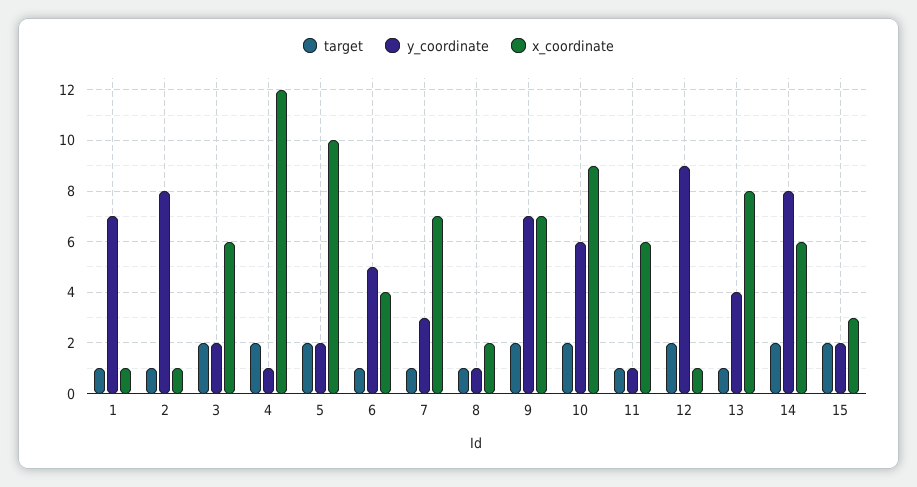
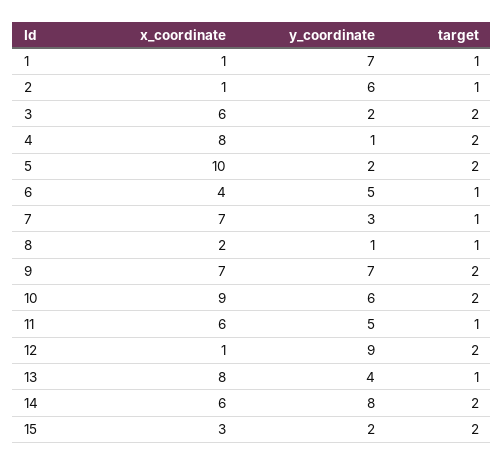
  {
    "target": {
      "1": 1,
      "2": 1,
      "3": 2,
      "4": 2,
      "5": 2,
      "6": 1,
      "7": 1,
      "8": 1,
      "9": 2,
      "10": 2,
      "11": 1,
      "12": 2,
      "13": 1,
      "14": 2,
      "15": 2
    },
    "y_coordinate": {
      "1": 7,
-     "2": 8,
+     "2": 6,
      "3": 2,
      "4": 1,
      "5": 2,
      "6": 5,
      "7": 3,
      "8": 1,
      "9": 7,
      "10": 6,
-     "11": 1,
+     "11": 5,
      "12": 9,
      "13": 4,
      "14": 8,
      "15": 2
    },
    "x_coordinate": {
      "1": 1,
      "2": 1,
      "3": 6,
-     "4": 12,
+     "4": 8,
      "5": 10,
      "6": 4,
      "7": 7,
      "8": 2,
      "9": 7,
      "10": 9,
      "11": 6,
      "12": 1,
      "13": 8,
      "14": 6,
      "15": 3
    }
  }

